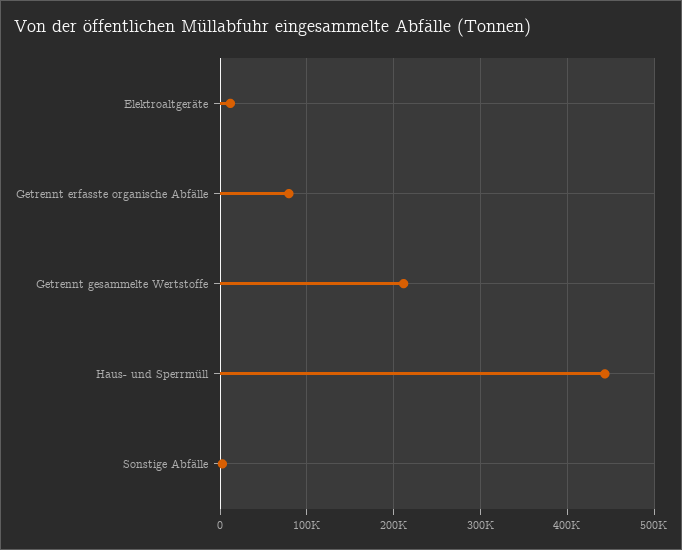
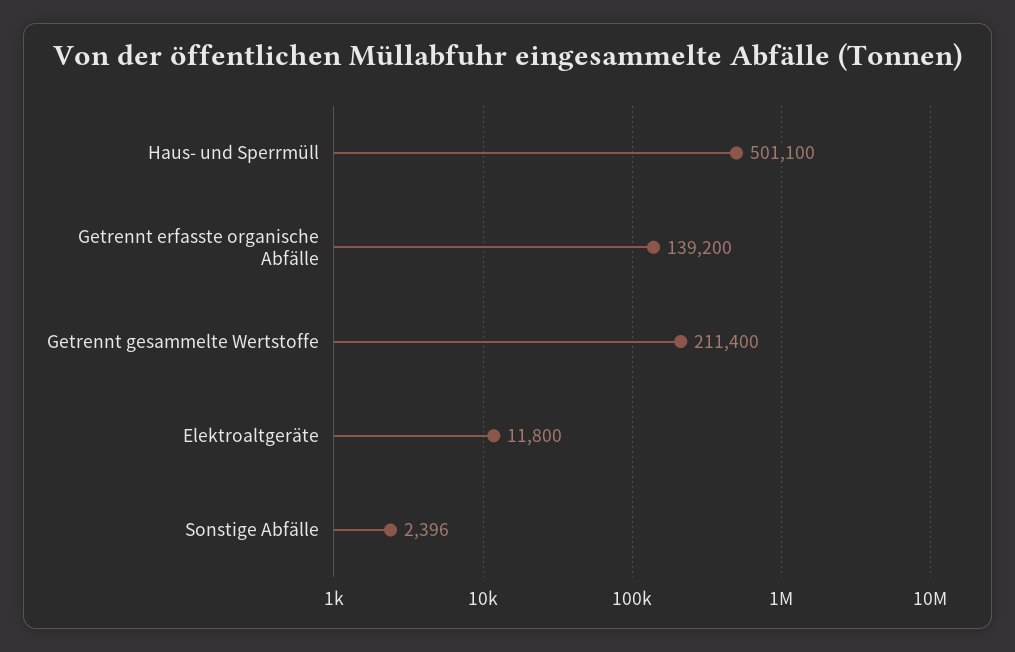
  {
    "Elektroaltgeräte": 11800,
-   "Getrennt erfasste organische Abfälle": 80000,
+   "Getrennt erfasste organische Abfälle": 139200,
    "Getrennt gesammelte Wertstoffe": 211400,
-   "Haus- und Sperrmüll": 440000,
+   "Haus- und Sperrmüll": 501100,
    "Sonstige Abfälle": 2396
  }

